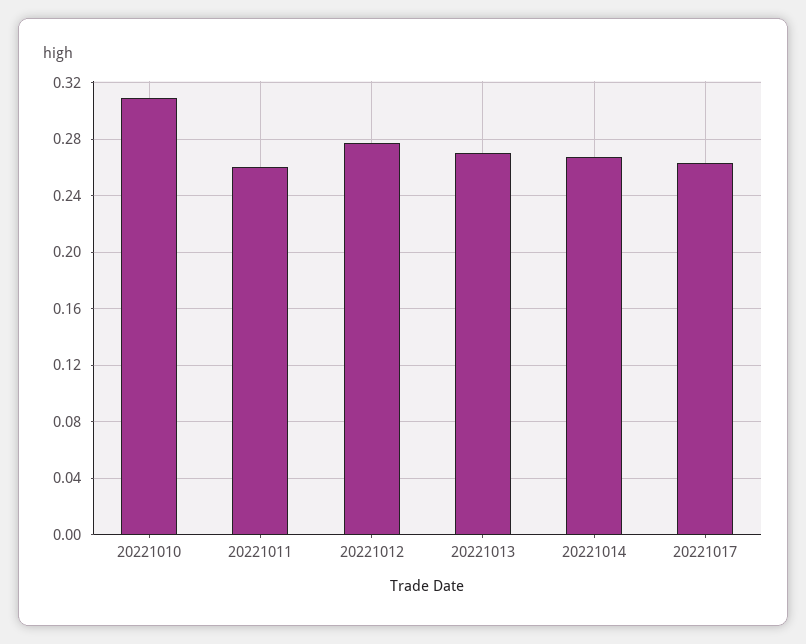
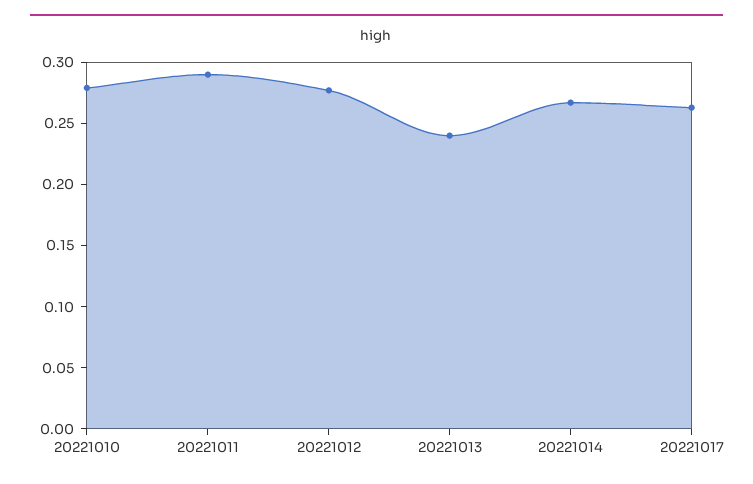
  {
-   "20221010": 0.31,
+   "20221010": 0.28,
-   "20221011": 0.26,
+   "20221011": 0.29,
    "20221012": 0.275,
-   "20221013": 0.27,
+   "20221013": 0.24,
    "20221014": 0.265,
    "20221017": 0.265
  }

